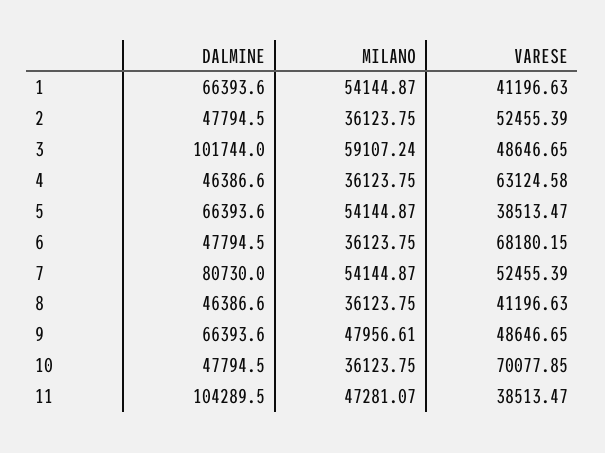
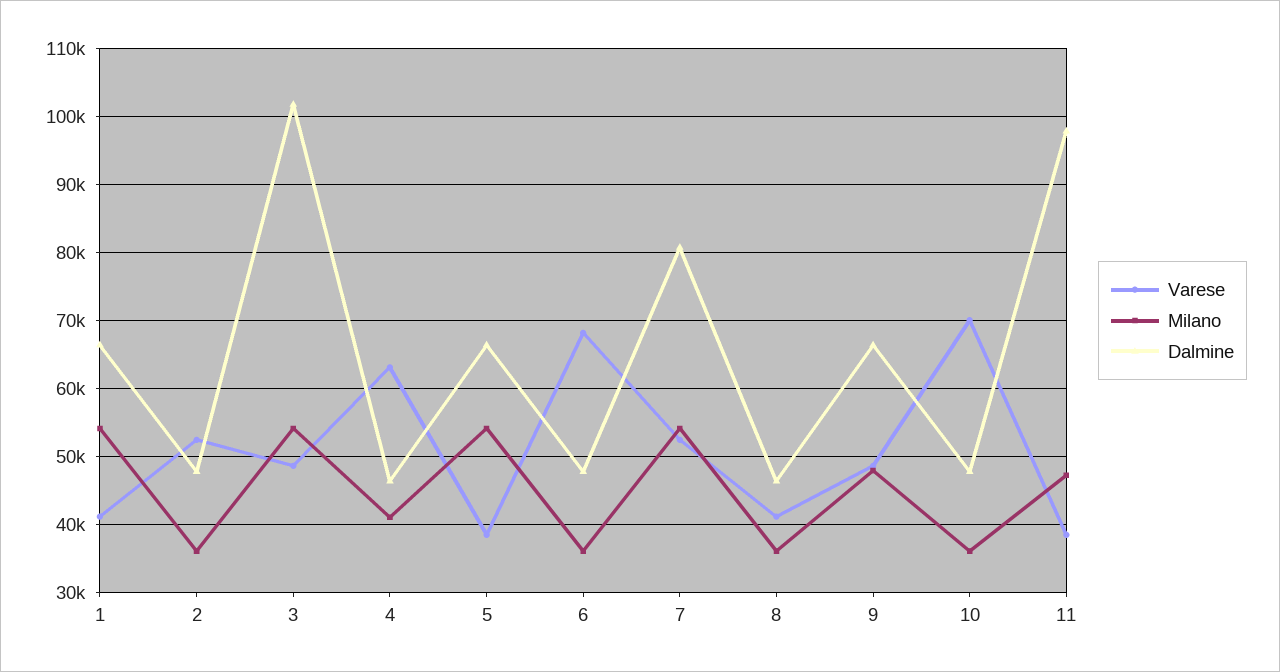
  {
    "DALMINE": {
      "1": 66393.6,
      "2": 47794.5,
      "3": 101744,
      "4": 46386.6,
      "5": 66393.6,
      "6": 47794.5,
      "7": 80730,
      "8": 46386.6,
      "9": 66393.6,
      "10": 47794.5,
-     "11": 104289.5
+     "11": 98000
    },
    "MILANO": {
      "1": 54144.87,
      "2": 36123.75,
-     "3": 59107.24,
+     "3": 54000,
-     "4": 36123.75,
+     "4": 41000,
      "5": 54144.87,
      "6": 36123.75,
      "7": 54144.87,
      "8": 36123.75,
      "9": 47956.61,
      "10": 36123.75,
      "11": 47281.07
    },
    "VARESE": {
      "1": 41196.63,
      "2": 52455.39,
      "3": 48646.65,
      "4": 63124.58,
      "5": 38513.47,
      "6": 68180.15,
      "7": 52455.39,
      "8": 41196.63,
      "9": 48646.65,
      "10": 70077.85,
      "11": 38513.47
    }
  }

